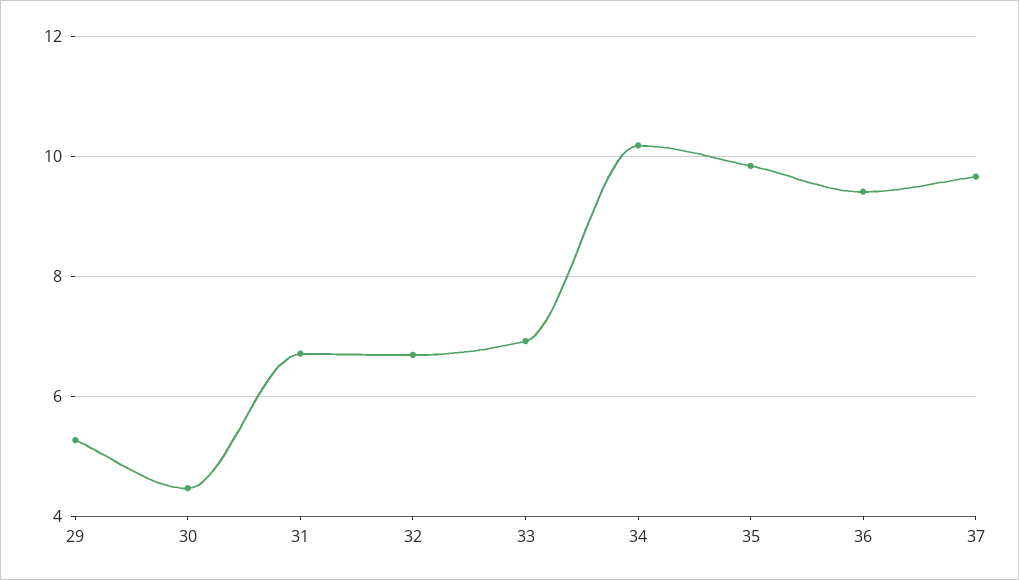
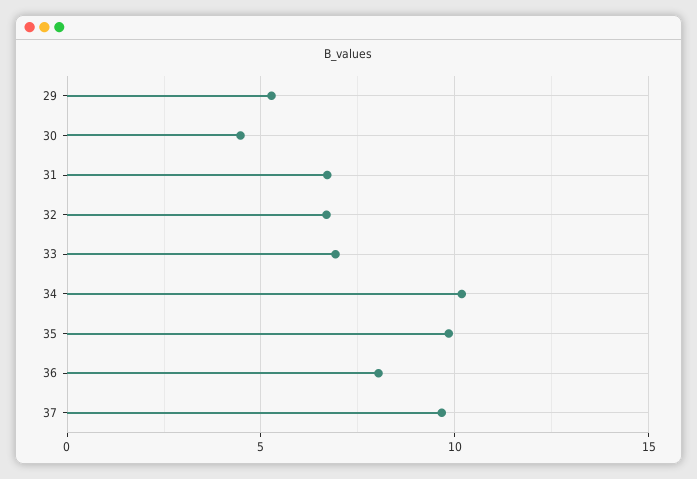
  {
    "29": 5.2,
    "30": 4.4,
    "31": 6.8,
    "32": 6.6,
    "33": 7,
    "34": 10.2,
    "35": 9.8,
-   "36": 9.4,
+   "36": 8,
    "37": 9.6
  }

